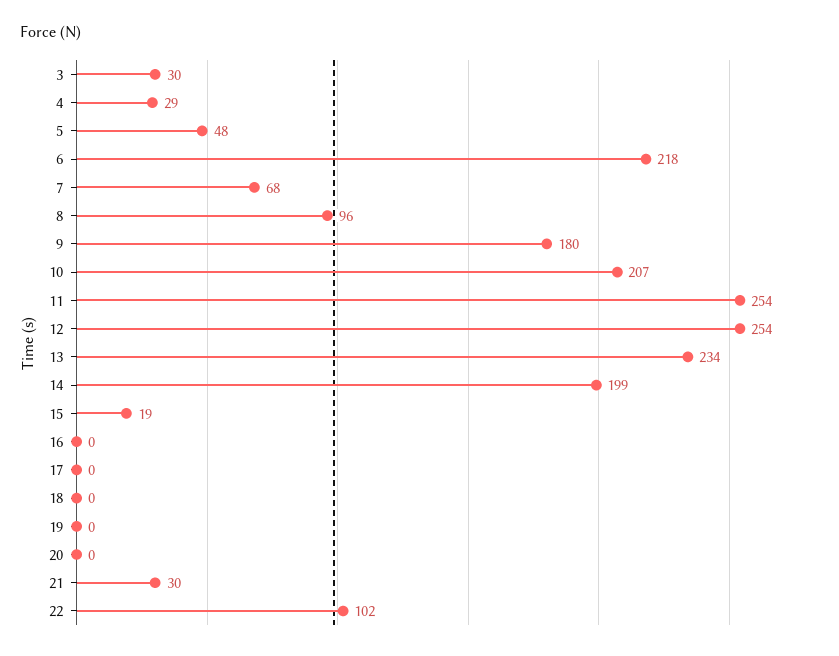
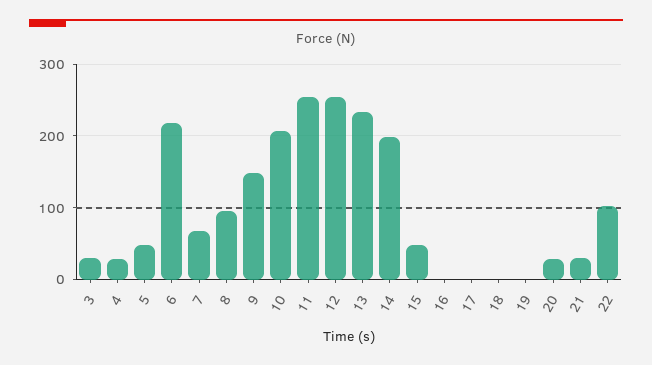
  {
    "3": 30,
    "4": 29,
    "5": 48,
    "6": 218,
    "7": 68,
    "8": 96,
-   "9": 180,
+   "9": 150,
    "10": 207,
    "11": 254,
    "12": 254,
    "13": 234,
    "14": 199,
-   "15": 19,
+   "15": 50,
    "16": 0,
    "17": 0,
    "18": 0,
    "19": 0,
-   "20": 0,
+   "20": 30,
    "21": 30,
    "22": 102
  }

